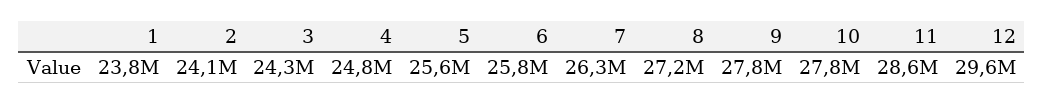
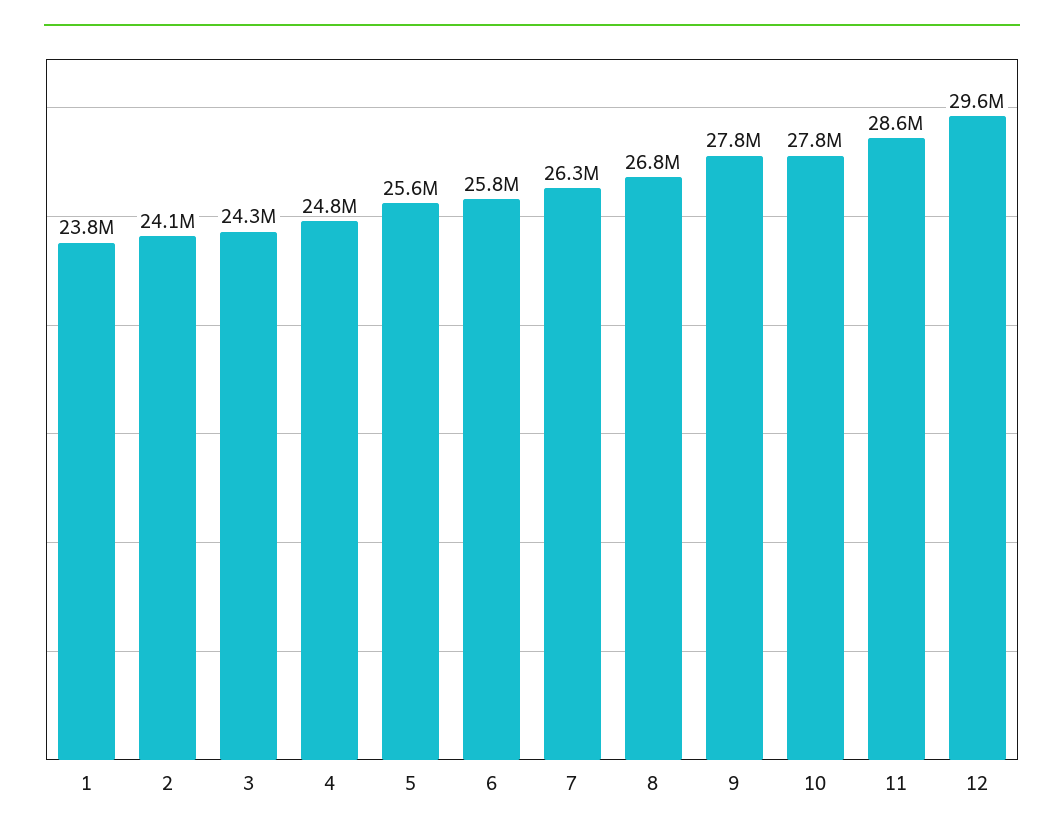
  {
    "1": 23800000,
    "2": 24100000,
    "3": 24300000,
    "4": 24800000,
    "5": 25600000,
    "6": 25800000,
    "7": 26300000,
-   "8": 27200000,
+   "8": 26800000,
    "9": 27800000,
    "10": 27800000,
    "11": 28600000,
    "12": 29600000
  }

